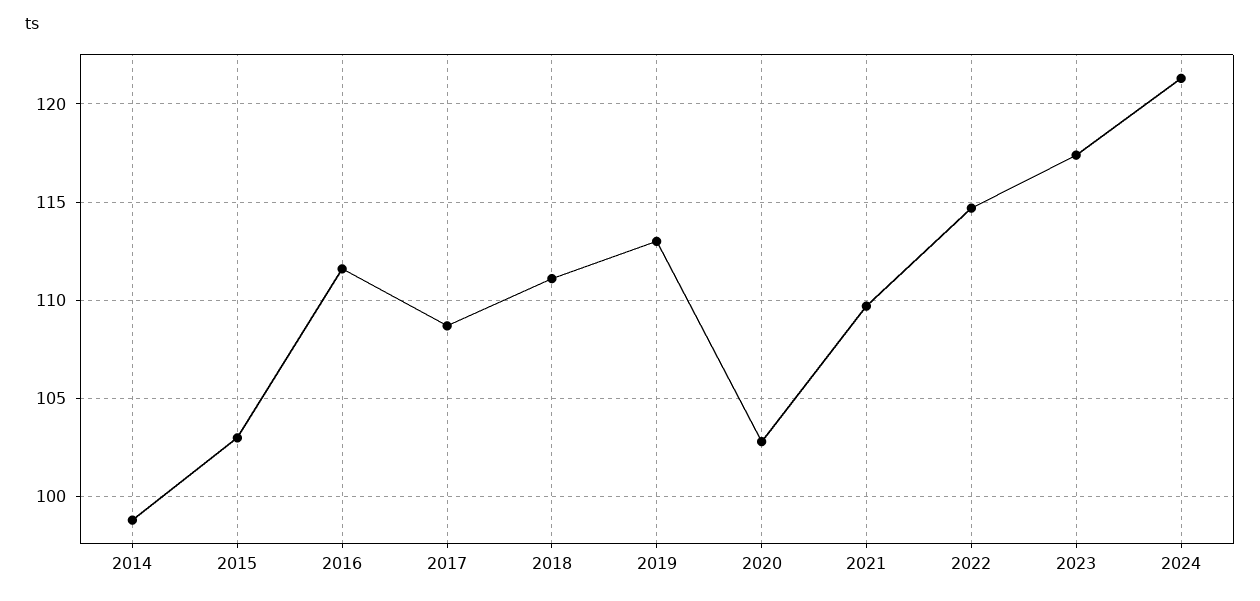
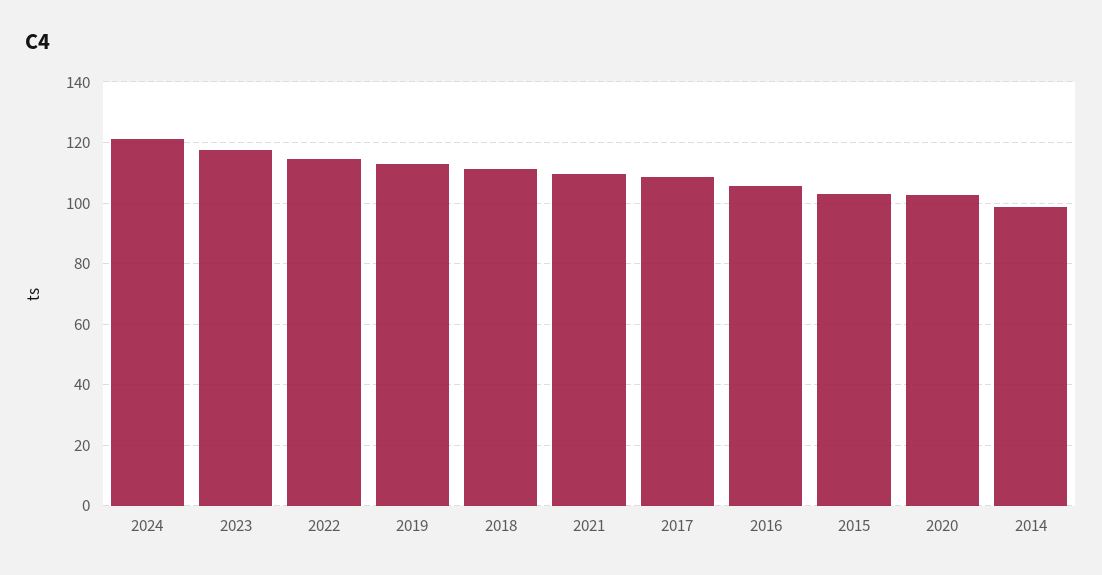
  {
    "2014": 99,
    "2015": 103,
-   "2016": 111.5,
+   "2016": 106,
    "2017": 108.5,
    "2018": 111,
    "2019": 113,
    "2020": 103,
    "2021": 109.5,
    "2022": 114.5,
    "2023": 117.5,
    "2024": 121.5
  }

